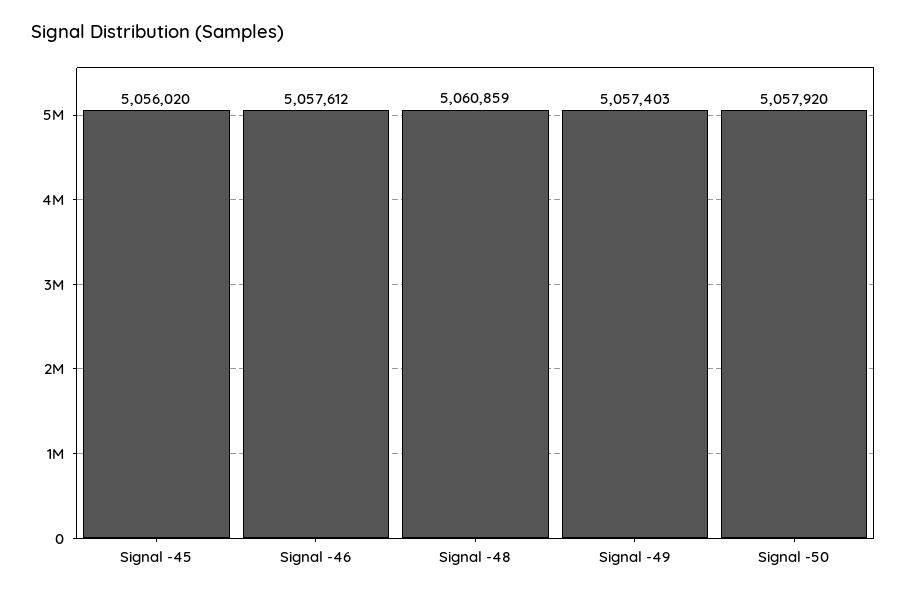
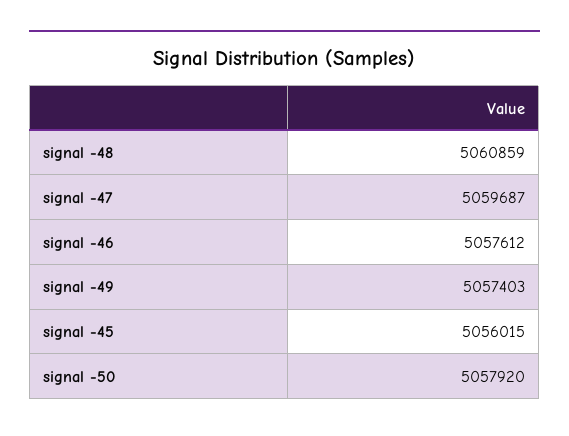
  {
-   "Signal -45": 5056020,
+   "Signal -45": 5056015,
    "Signal -46": 5057612,
    "Signal -48": 5060859,
    "Signal -49": 5057403,
-   "Signal -50": 5057920
+   "Signal -50": 5057920,
+   "signal -47": 5059687
  }

